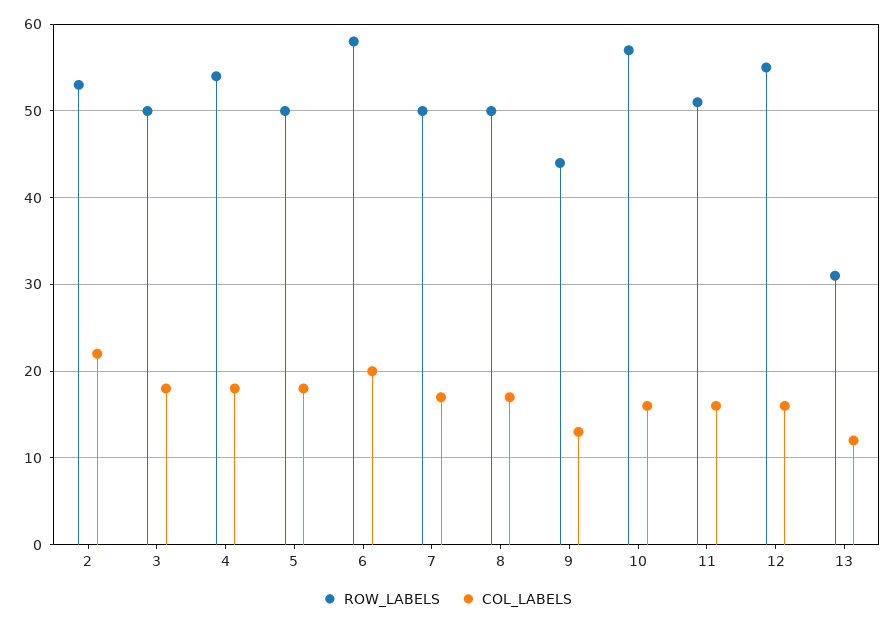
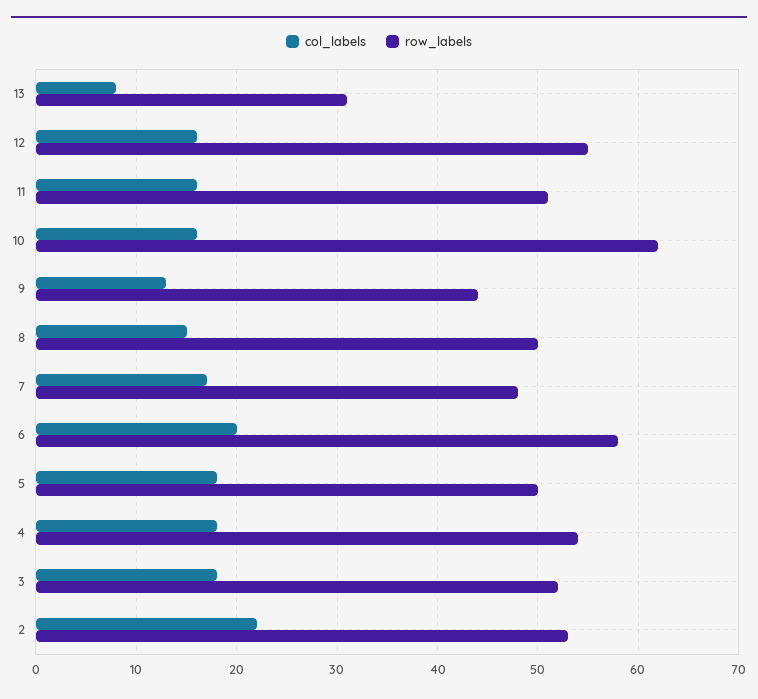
  {
    "ROW_LABELS": {
      "2": 53,
-     "3": 50,
+     "3": 52,
      "4": 54,
      "5": 50,
      "6": 58,
-     "7": 50,
+     "7": 48,
      "8": 50,
      "9": 44,
-     "10": 57,
+     "10": 62,
      "11": 51,
      "12": 55,
      "13": 31
    },
    "COL_LABELS": {
      "2": 22,
      "3": 18,
      "4": 18,
      "5": 18,
      "6": 20,
      "7": 17,
-     "8": 17,
+     "8": 15,
      "9": 13,
      "10": 16,
      "11": 16,
      "12": 16,
-     "13": 12
+     "13": 8
    }
  }

